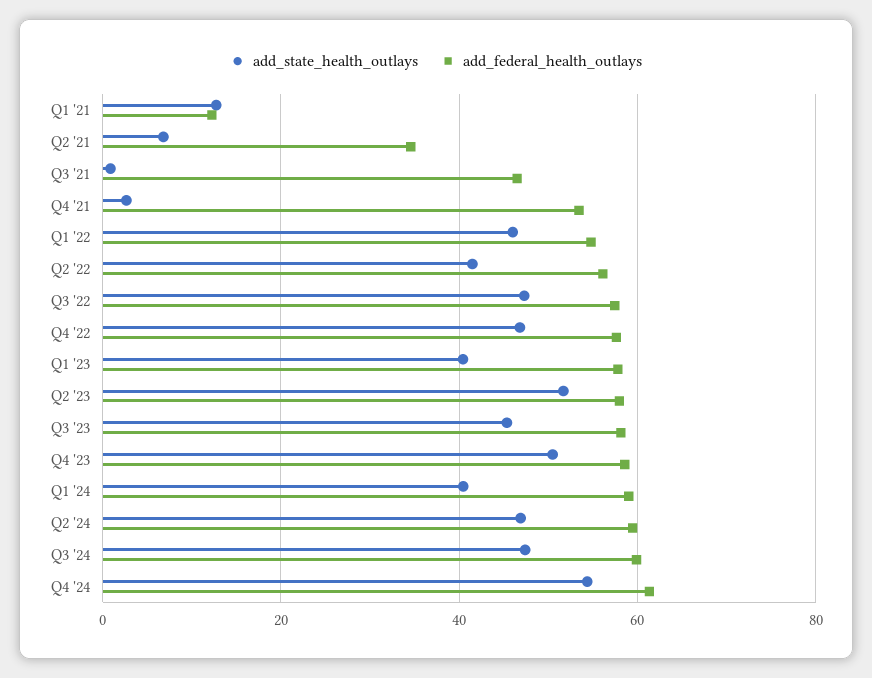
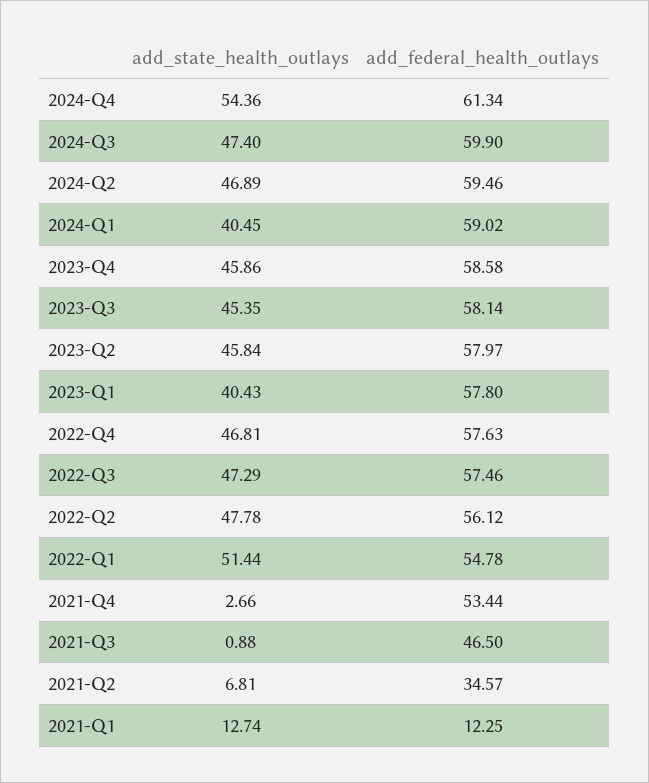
  {
    "add_state_health_outlays": {
      "Q1 '21": 12.74,
      "Q2 '21": 6.81,
      "Q3 '21": 0.88,
      "Q4 '21": 2.66,
-     "Q1 '22": 46,
+     "Q1 '22": 51.44,
-     "Q2 '22": 42,
+     "Q2 '22": 47.78,
      "Q3 '22": 47.29,
      "Q4 '22": 46.81,
      "Q1 '23": 40.43,
-     "Q2 '23": 52,
+     "Q2 '23": 45.84,
      "Q3 '23": 45.35,
-     "Q4 '23": 50,
+     "Q4 '23": 45.86,
      "Q1 '24": 40.45,
      "Q2 '24": 46.89,
      "Q3 '24": 47.4,
      "Q4 '24": 54.36
    },
    "add_federal_health_outlays": {
      "Q1 '21": 12.25,
      "Q2 '21": 34.57,
      "Q3 '21": 46.5,
      "Q4 '21": 53.44,
      "Q1 '22": 54.78,
      "Q2 '22": 56.12,
      "Q3 '22": 57.46,
      "Q4 '22": 57.63,
      "Q1 '23": 57.8,
      "Q2 '23": 57.97,
      "Q3 '23": 58.14,
      "Q4 '23": 58.58,
      "Q1 '24": 59.02,
      "Q2 '24": 59.46,
      "Q3 '24": 59.9,
      "Q4 '24": 61.34
    }
  }

